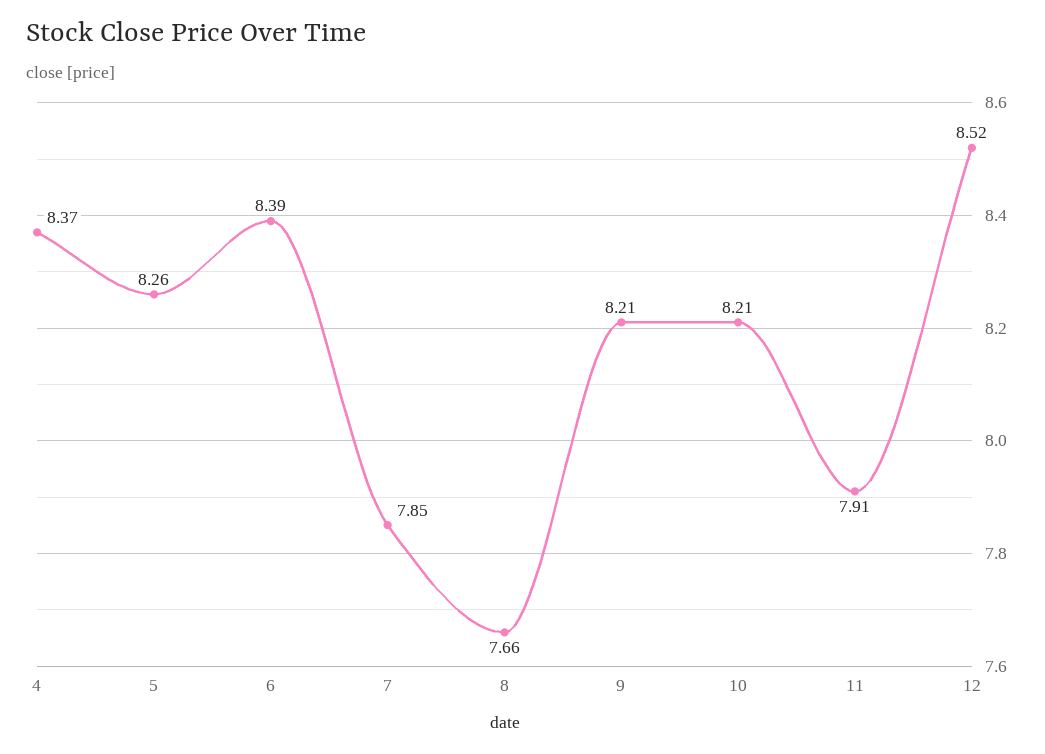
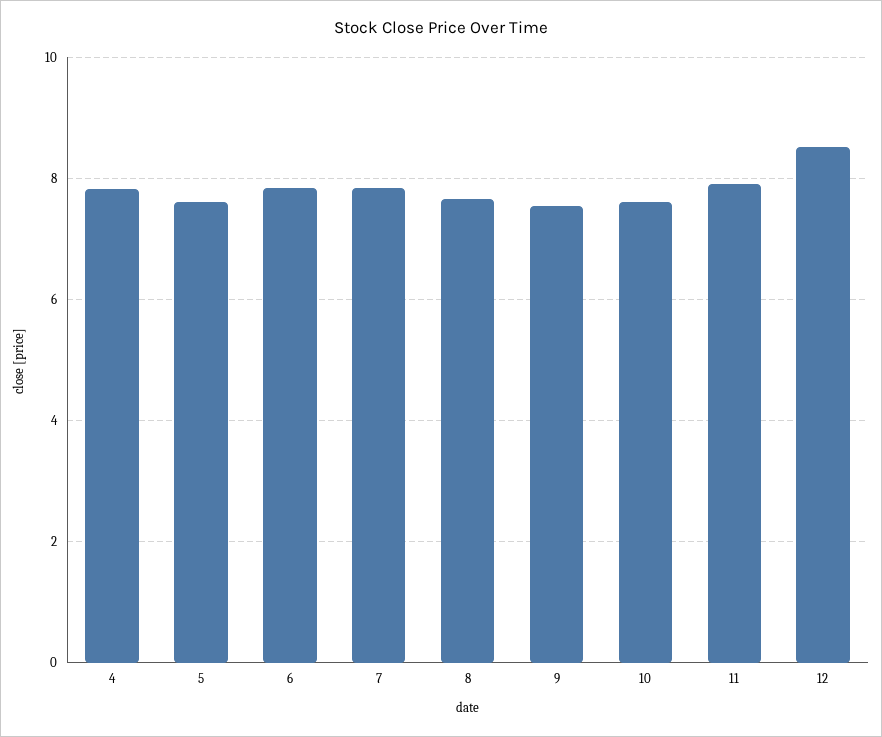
  {
-   "4": 8.37,
+   "4": 7.8,
-   "5": 8.26,
+   "5": 7.6,
-   "6": 8.39,
+   "6": 7.8,
    "7": 7.85,
    "8": 7.66,
-   "9": 8.21,
+   "9": 7.6,
-   "10": 8.21,
+   "10": 7.6,
    "11": 7.91,
    "12": 8.52
  }

